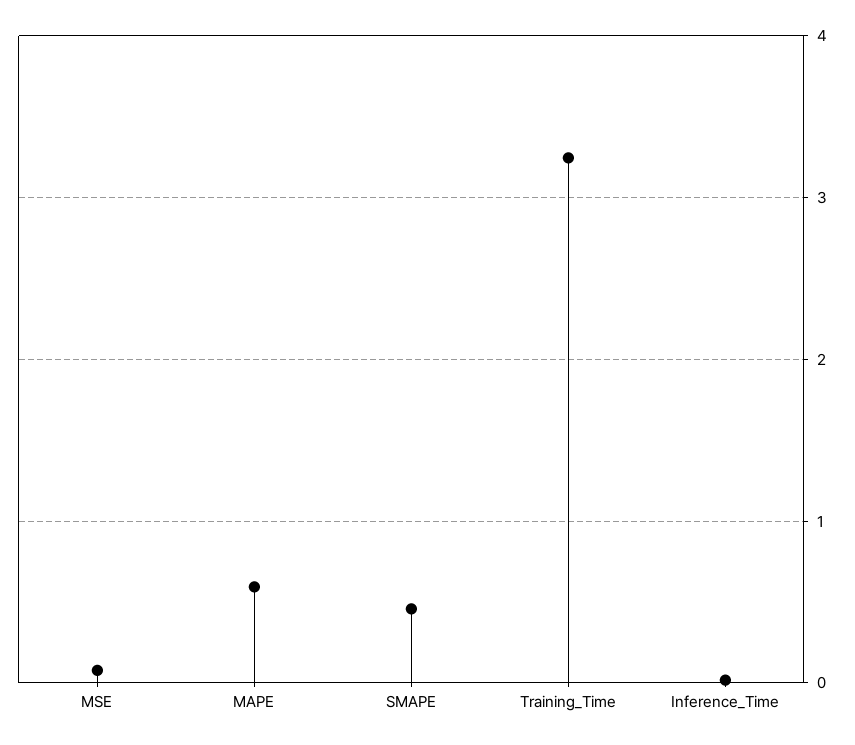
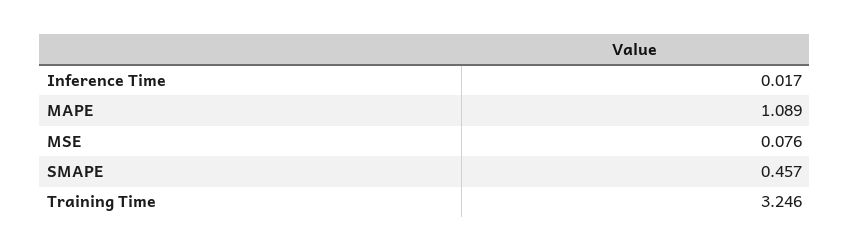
  {
    "MSE": 0.076,
-   "MAPE": 0.6,
+   "MAPE": 1.089,
    "SMAPE": 0.457,
    "Training_Time": 3.246,
    "Inference_Time": 0.017
  }

